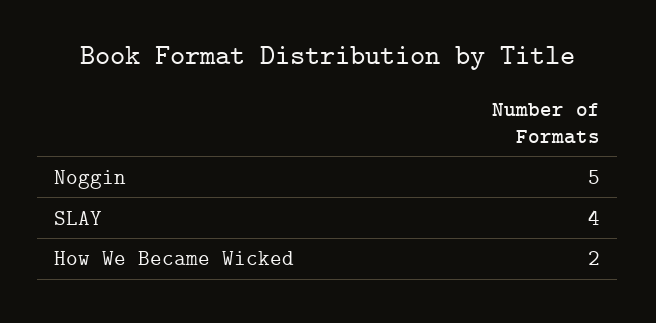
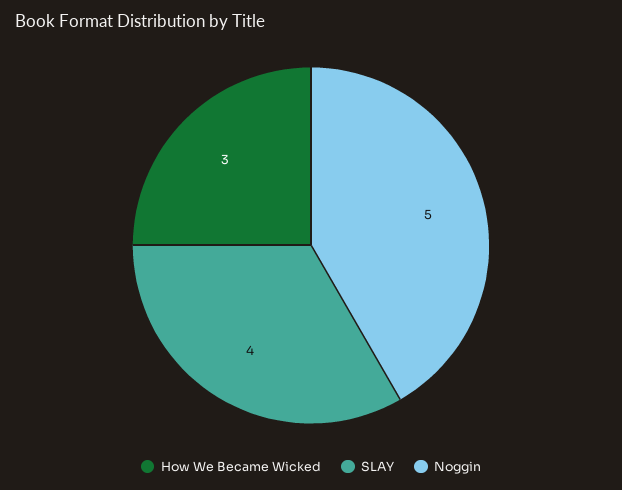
  {
    "Noggin": 5,
    "SLAY": 4,
-   "How We Became Wicked": 2
+   "How We Became Wicked": 3
  }

